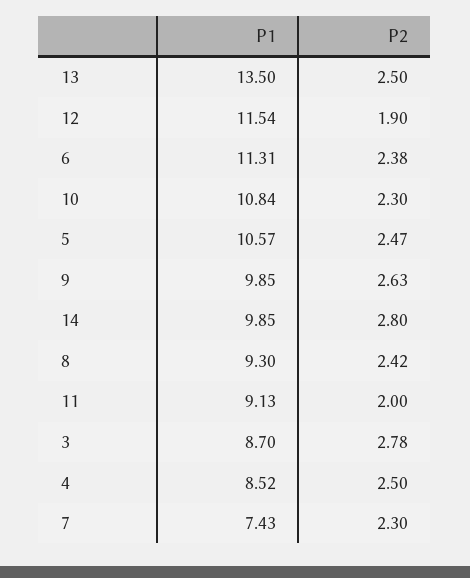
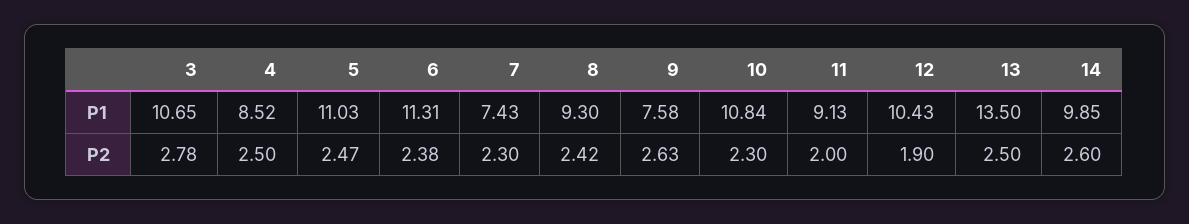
  {
    "P1": {
      "13": 13.5,
-     "12": 11.54,
+     "12": 10.43,
      "6": 11.31,
      "10": 10.84,
-     "5": 10.57,
+     "5": 11.03,
-     "9": 9.85,
+     "9": 7.58,
      "14": 9.85,
      "8": 9.3,
      "11": 9.13,
-     "3": 8.7,
+     "3": 10.65,
      "4": 8.52,
      "7": 7.43
    },
    "P2": {
      "13": 2.5,
      "12": 1.9,
      "6": 2.38,
      "10": 2.3,
      "5": 2.47,
      "9": 2.63,
-     "14": 2.8,
+     "14": 2.6,
      "8": 2.42,
      "11": 2,
      "3": 2.78,
      "4": 2.5,
      "7": 2.3
    }
  }

